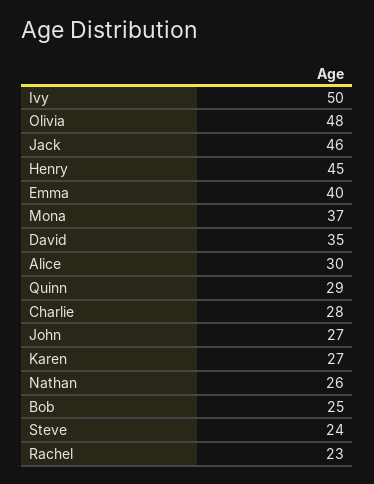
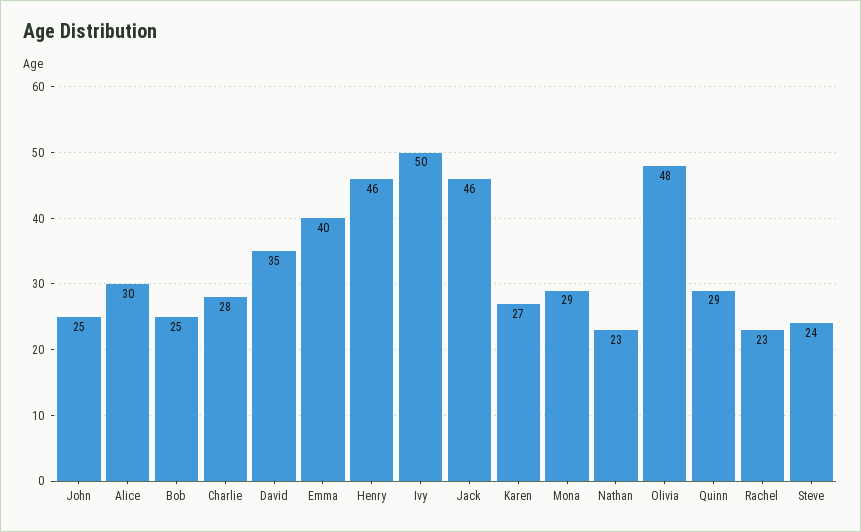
  {
    "Ivy": 50,
    "Olivia": 48,
    "Jack": 46,
-   "Henry": 45,
+   "Henry": 46,
    "Emma": 40,
-   "Mona": 37,
+   "Mona": 29,
    "David": 35,
    "Alice": 30,
    "Quinn": 29,
    "Charlie": 28,
-   "John": 27,
+   "John": 25,
    "Karen": 27,
-   "Nathan": 26,
+   "Nathan": 23,
    "Bob": 25,
    "Steve": 24,
    "Rachel": 23
  }

